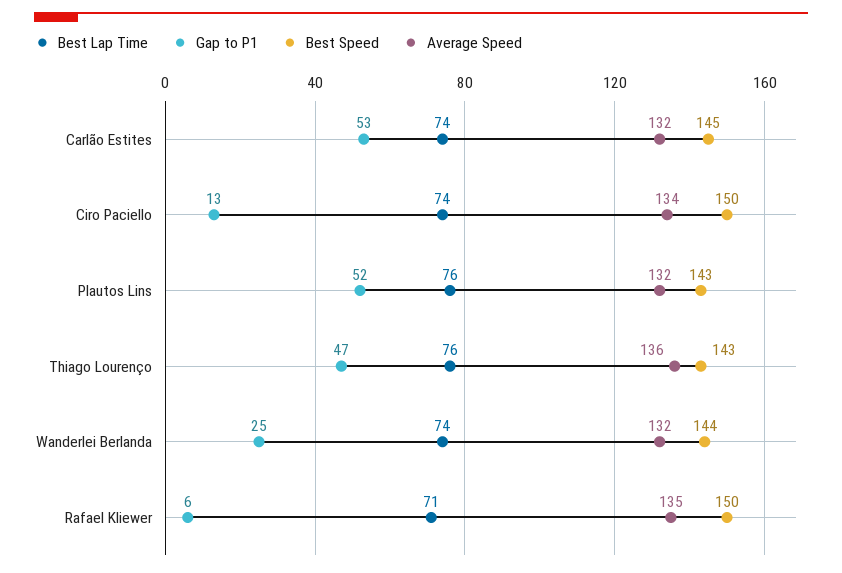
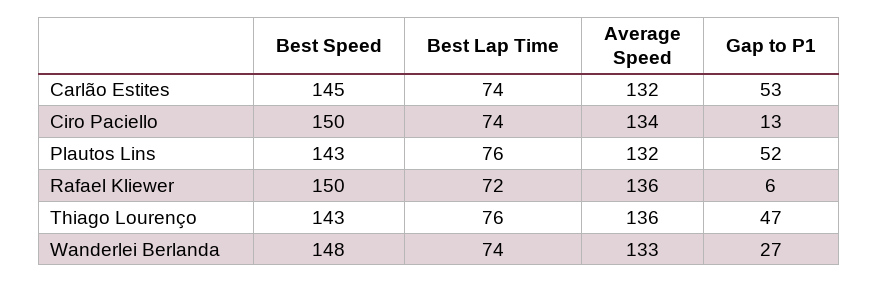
  {
    "Best Lap Time": {
      "Carlão Estites": 74,
      "Ciro Paciello": 74,
      "Plautos Lins": 76,
      "Thiago Lourenço": 76,
      "Wanderlei Berlanda": 74,
-     "Rafael Kliewer": 71
+     "Rafael Kliewer": 72
    },
    "Gap to P1": {
      "Carlão Estites": 53,
      "Ciro Paciello": 13,
      "Plautos Lins": 52,
      "Thiago Lourenço": 47,
-     "Wanderlei Berlanda": 25,
+     "Wanderlei Berlanda": 27,
      "Rafael Kliewer": 6
    },
    "Best Speed": {
      "Carlão Estites": 145,
      "Ciro Paciello": 150,
      "Plautos Lins": 143,
      "Thiago Lourenço": 143,
-     "Wanderlei Berlanda": 144,
+     "Wanderlei Berlanda": 148,
      "Rafael Kliewer": 150
    },
    "Average Speed": {
      "Carlão Estites": 132,
      "Ciro Paciello": 134,
      "Plautos Lins": 132,
      "Thiago Lourenço": 136,
-     "Wanderlei Berlanda": 132,
+     "Wanderlei Berlanda": 133,
-     "Rafael Kliewer": 135
+     "Rafael Kliewer": 136
    }
  }

